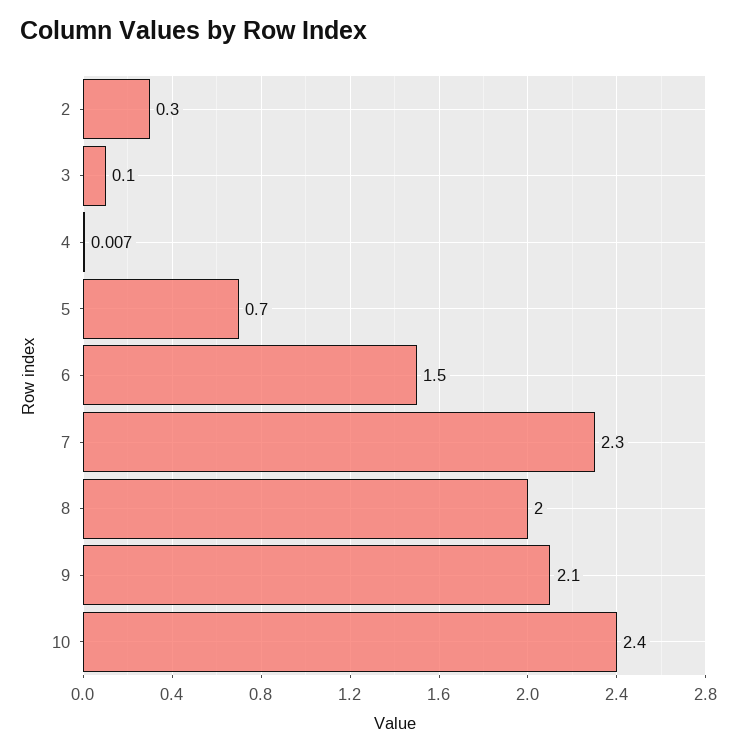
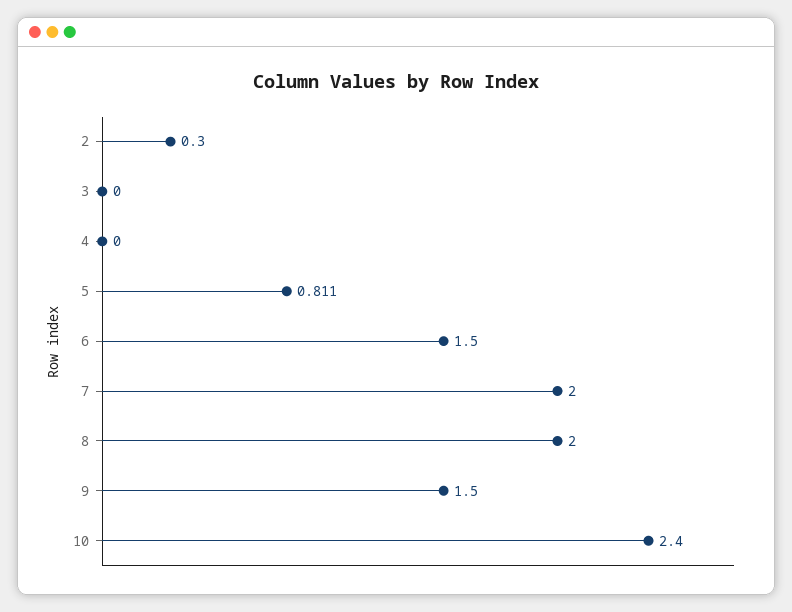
  {
    "2": 0.3,
-   "3": 0.1,
+   "3": 0,
-   "4": 0.007,
+   "4": 0,
-   "5": 0.7,
+   "5": 0.811,
    "6": 1.5,
-   "7": 2.3,
+   "7": 2,
    "8": 2,
-   "9": 2.1,
+   "9": 1.5,
    "10": 2.4
  }

